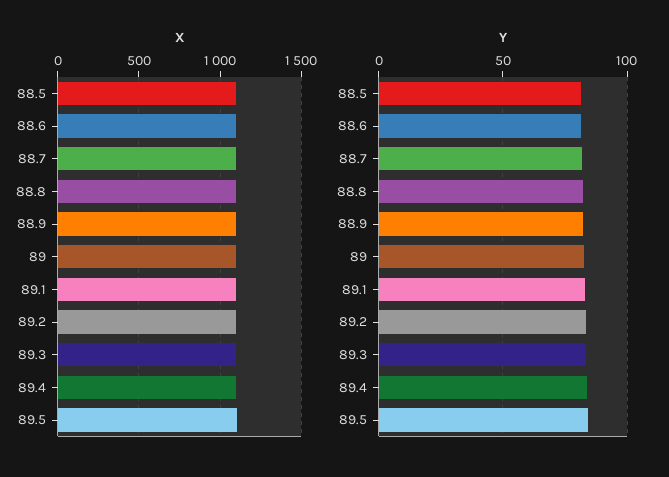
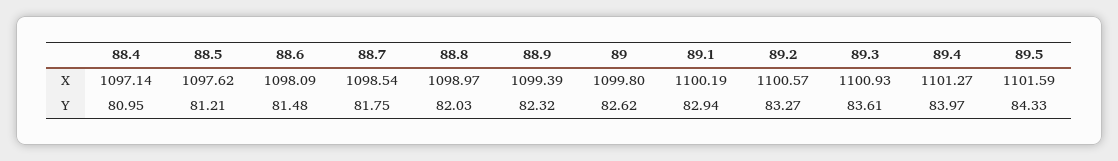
  {
    "X": {
      "88.5": 1097.62,
      "88.6": 1098.09,
      "88.7": 1098.54,
      "88.8": 1098.97,
      "88.9": 1099.39,
      "89": 1099.8,
      "89.1": 1100.19,
      "89.2": 1100.57,
      "89.3": 1100.93,
      "89.4": 1101.27,
-     "89.5": 1101.59
+     "89.5": 1101.59,
+     "88.4": 1097.14
    },
    "Y": {
      "88.5": 81.21,
      "88.6": 81.48,
      "88.7": 81.75,
      "88.8": 82.03,
      "88.9": 82.32,
      "89": 82.62,
      "89.1": 82.94,
      "89.2": 83.27,
      "89.3": 83.61,
      "89.4": 83.97,
-     "89.5": 84.33
+     "89.5": 84.33,
+     "88.4": 80.95
    }
  }

